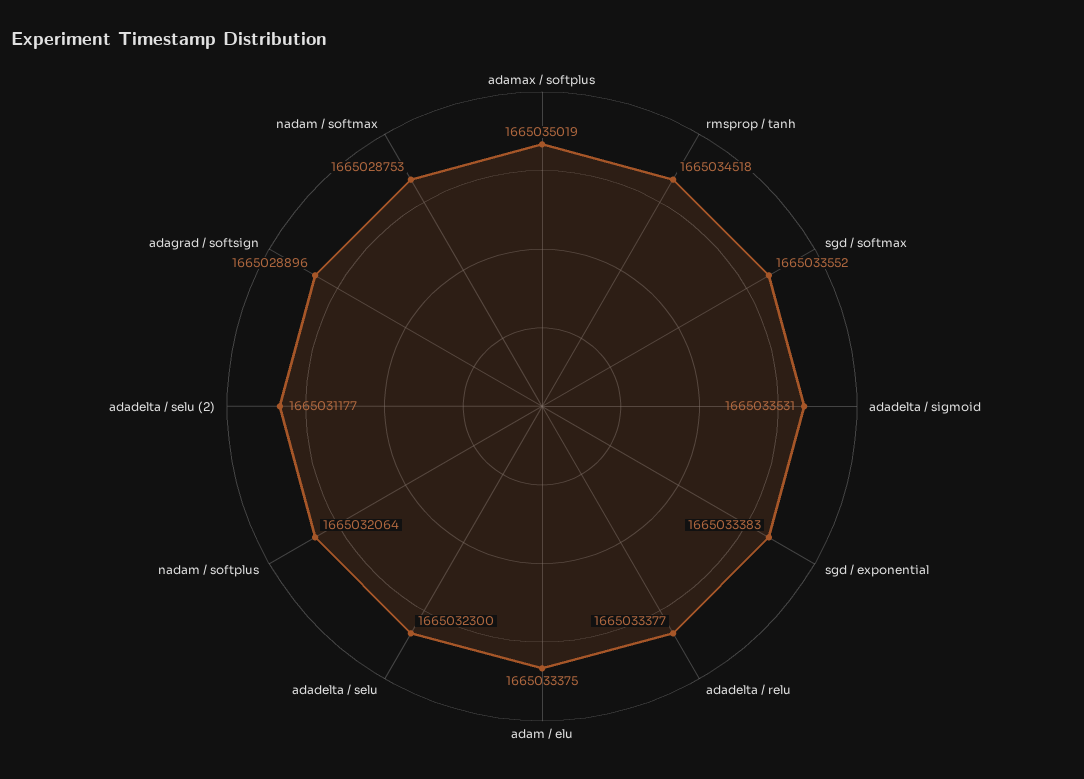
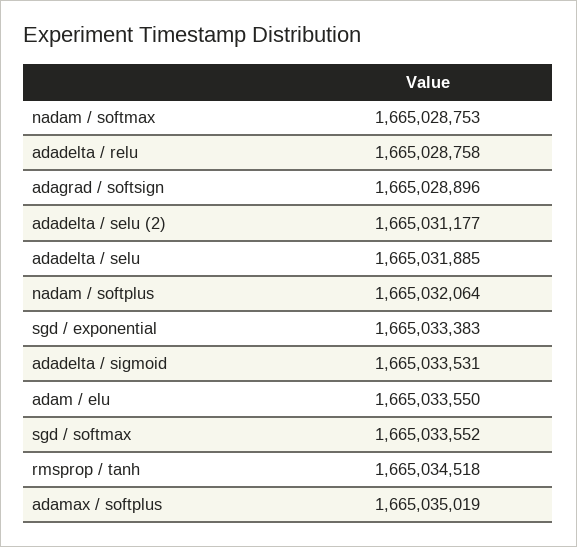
  {
    "adamax / softplus": 1665035019,
    "rmsprop / tanh": 1665034518,
    "sgd / softmax": 1665033552,
    "adadelta / sigmoid": 1665033531,
    "sgd / exponential": 1665033383,
-   "adadelta / relu": 1665033377,
+   "adadelta / relu": 1665028758,
-   "adam / elu": 1665033375,
+   "adam / elu": 1665033550,
-   "adadelta / selu": 1665032300,
+   "adadelta / selu": 1665031885,
    "nadam / softplus": 1665032064,
    "adadelta / selu (2)": 1665031177,
    "adagrad / softsign": 1665028896,
    "nadam / softmax": 1665028753
  }

